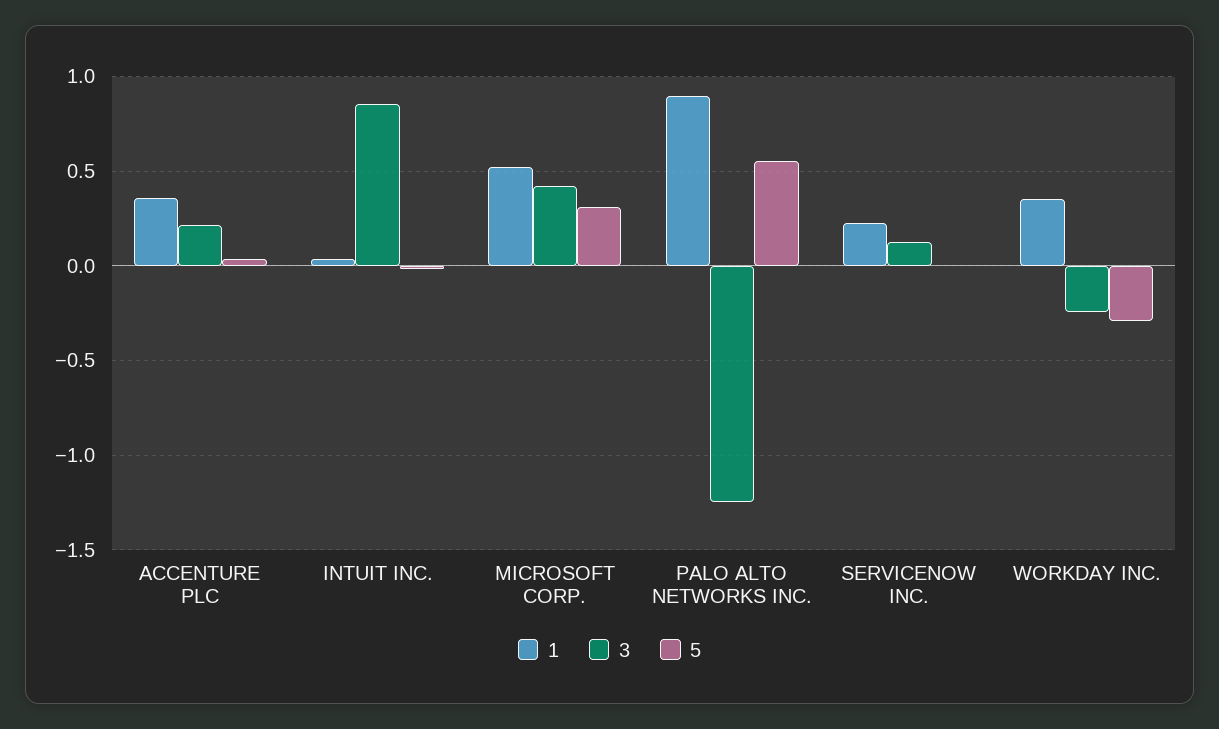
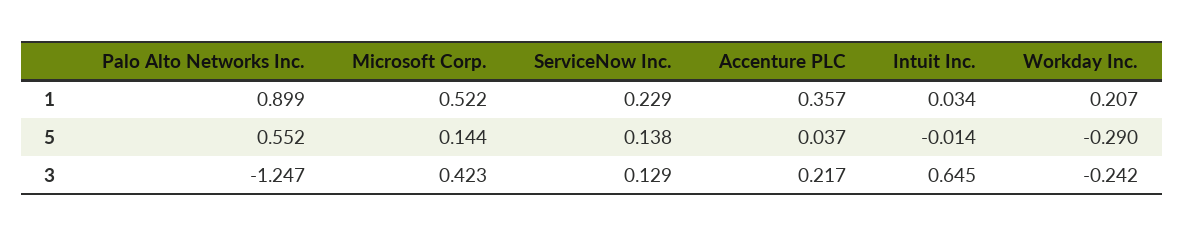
  {
    "1": {
      "ACCENTURE PLC": 0.357,
      "INTUIT INC.": 0.034,
      "MICROSOFT CORP.": 0.522,
      "PALO ALTO NETWORKS INC.": 0.899,
      "SERVICENOW INC.": 0.229,
-     "WORKDAY INC.": 0.35
+     "WORKDAY INC.": 0.207
    },
    "3": {
      "ACCENTURE PLC": 0.217,
-     "INTUIT INC.": 0.85,
+     "INTUIT INC.": 0.645,
      "MICROSOFT CORP.": 0.423,
      "PALO ALTO NETWORKS INC.": -1.247,
      "SERVICENOW INC.": 0.129,
      "WORKDAY INC.": -0.242
    },
    "5": {
      "ACCENTURE PLC": 0.037,
      "INTUIT INC.": -0.014,
-     "MICROSOFT CORP.": 0.3,
+     "MICROSOFT CORP.": 0.144,
      "PALO ALTO NETWORKS INC.": 0.552,
-     "SERVICENOW INC.": 0,
+     "SERVICENOW INC.": 0.138,
      "WORKDAY INC.": -0.29
    }
  }

